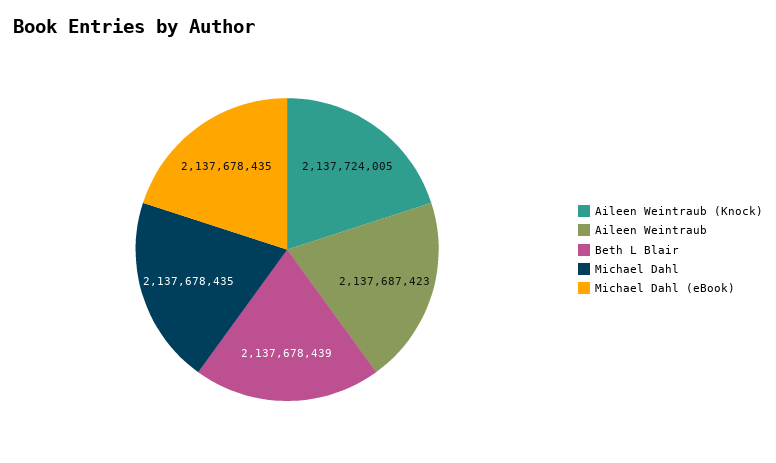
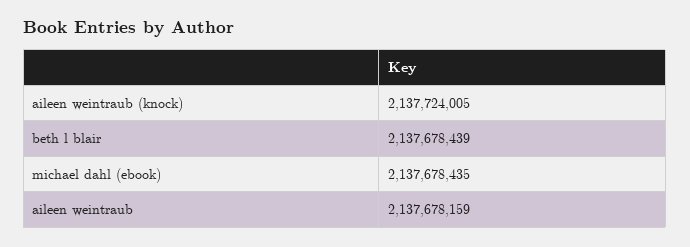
  {
    "Aileen Weintraub (Knock)": 2137724005,
-   "Aileen Weintraub": 2137687423,
+   "Aileen Weintraub": 2137678159,
    "Beth L Blair": 2137678439,
-   "Michael Dahl": 2137678435,
    "Michael Dahl (eBook)": 2137678435
  }

